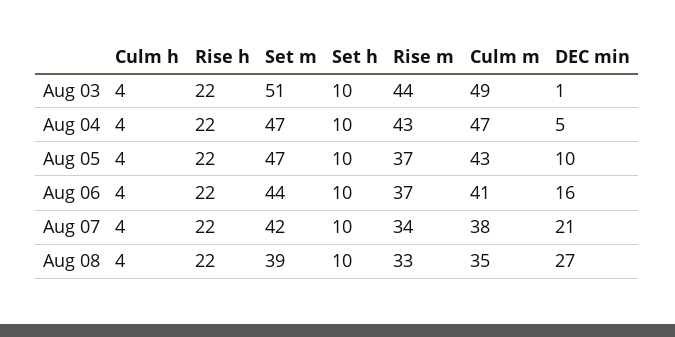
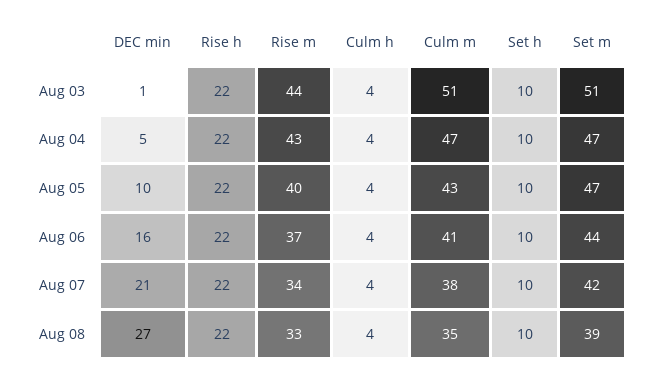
  {
    "Culm h": {
      "Aug 03": 4,
      "Aug 04": 4,
      "Aug 05": 4,
      "Aug 06": 4,
      "Aug 07": 4,
      "Aug 08": 4
    },
    "Rise h": {
      "Aug 03": 22,
      "Aug 04": 22,
      "Aug 05": 22,
      "Aug 06": 22,
      "Aug 07": 22,
      "Aug 08": 22
    },
    "Set m": {
      "Aug 03": 51,
      "Aug 04": 47,
      "Aug 05": 47,
      "Aug 06": 44,
      "Aug 07": 42,
      "Aug 08": 39
    },
    "Set h": {
      "Aug 03": 10,
      "Aug 04": 10,
      "Aug 05": 10,
      "Aug 06": 10,
      "Aug 07": 10,
      "Aug 08": 10
    },
    "Rise m": {
      "Aug 03": 44,
      "Aug 04": 43,
-     "Aug 05": 37,
+     "Aug 05": 40,
      "Aug 06": 37,
      "Aug 07": 34,
      "Aug 08": 33
    },
    "Culm m": {
-     "Aug 03": 49,
+     "Aug 03": 51,
      "Aug 04": 47,
      "Aug 05": 43,
      "Aug 06": 41,
      "Aug 07": 38,
      "Aug 08": 35
    },
    "DEC min": {
      "Aug 03": 1,
      "Aug 04": 5,
      "Aug 05": 10,
      "Aug 06": 16,
      "Aug 07": 21,
      "Aug 08": 27
    }
  }

